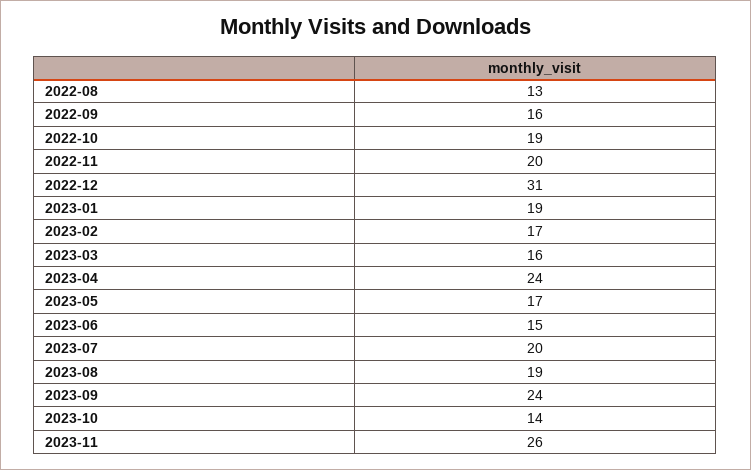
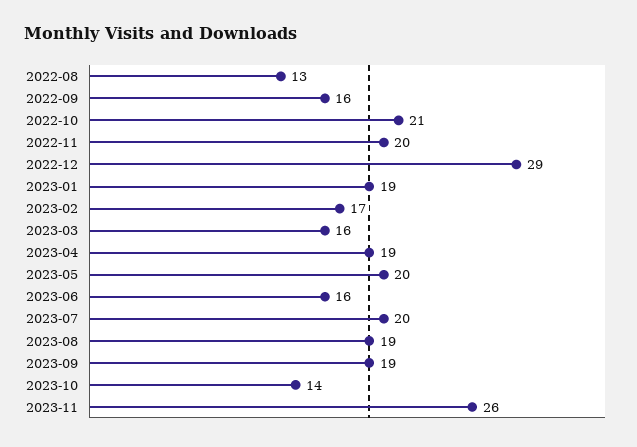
  {
    "2022-08": 13,
    "2022-09": 16,
-   "2022-10": 19,
+   "2022-10": 21,
    "2022-11": 20,
-   "2022-12": 31,
+   "2022-12": 29,
    "2023-01": 19,
    "2023-02": 17,
    "2023-03": 16,
-   "2023-04": 24,
+   "2023-04": 19,
-   "2023-05": 17,
+   "2023-05": 20,
-   "2023-06": 15,
+   "2023-06": 16,
    "2023-07": 20,
    "2023-08": 19,
-   "2023-09": 24,
+   "2023-09": 19,
    "2023-10": 14,
    "2023-11": 26
  }

